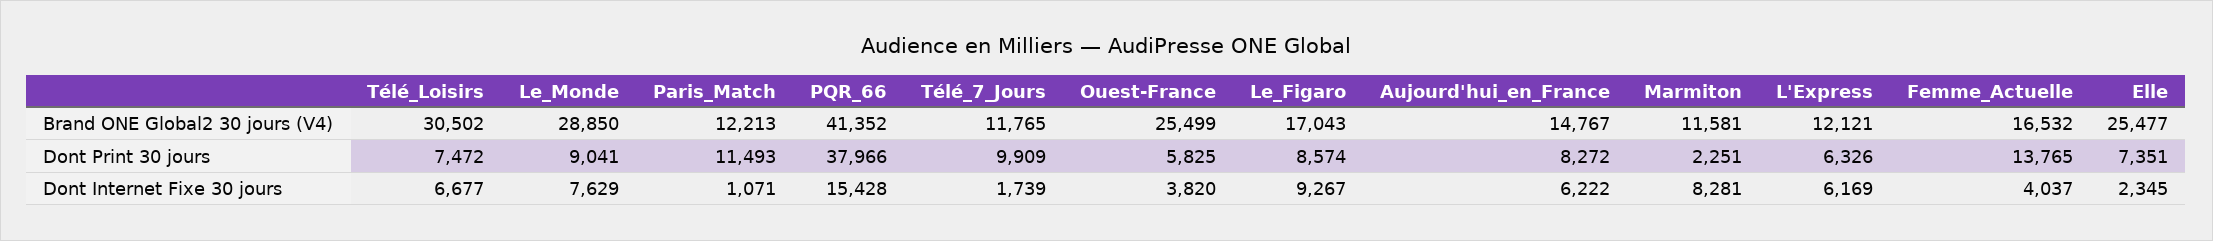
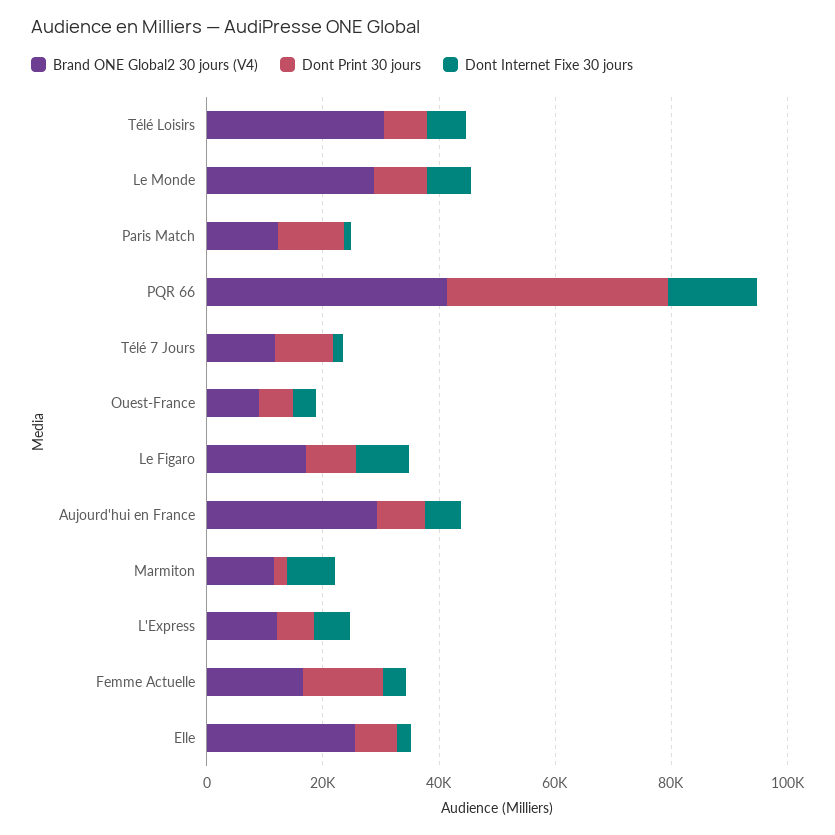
  {
    "Brand ONE Global2 30 jours (V4)": {
      "Télé_Loisirs": 30502,
      "Le_Monde": 28850,
      "Paris_Match": 12213,
      "PQR_66": 41352,
      "Télé_7_Jours": 11765,
-     "Ouest-France": 25499,
+     "Ouest-France": 10000,
      "Le_Figaro": 17043,
-     "Aujourd'hui_en_France": 14767,
+     "Aujourd'hui_en_France": 30000,
      "Marmiton": 11581,
      "L'Express": 12121,
      "Femme_Actuelle": 16532,
      "Elle": 25477
    },
    "Dont Print 30 jours": {
      "Télé_Loisirs": 7472,
      "Le_Monde": 9041,
      "Paris_Match": 11493,
      "PQR_66": 37966,
      "Télé_7_Jours": 9909,
      "Ouest-France": 5825,
      "Le_Figaro": 8574,
      "Aujourd'hui_en_France": 8272,
      "Marmiton": 2251,
      "L'Express": 6326,
      "Femme_Actuelle": 13765,
      "Elle": 7351
    },
    "Dont Internet Fixe 30 jours": {
      "Télé_Loisirs": 6677,
      "Le_Monde": 7629,
      "Paris_Match": 1071,
      "PQR_66": 15428,
      "Télé_7_Jours": 1739,
      "Ouest-France": 3820,
      "Le_Figaro": 9267,
      "Aujourd'hui_en_France": 6222,
      "Marmiton": 8281,
      "L'Express": 6169,
      "Femme_Actuelle": 4037,
      "Elle": 2345
    }
  }

